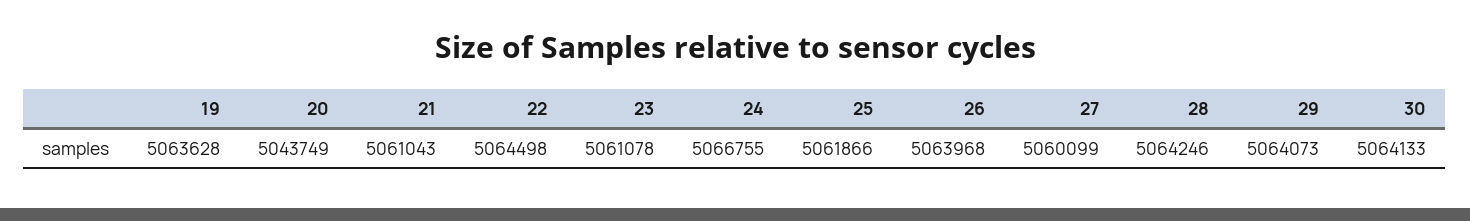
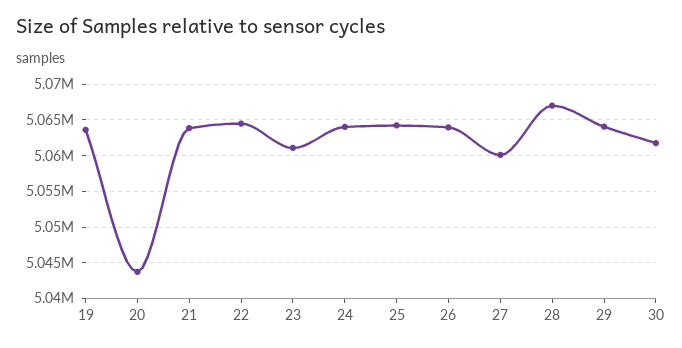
  {
    "19": 5063628,
    "20": 5043749,
-   "21": 5061043,
+   "21": 5064000,
    "22": 5064498,
    "23": 5061078,
-   "24": 5066755,
+   "24": 5064000,
-   "25": 5061866,
+   "25": 5064000,
    "26": 5063968,
    "27": 5060099,
-   "28": 5064246,
+   "28": 5067000,
    "29": 5064073,
-   "30": 5064133
+   "30": 5062000
  }

